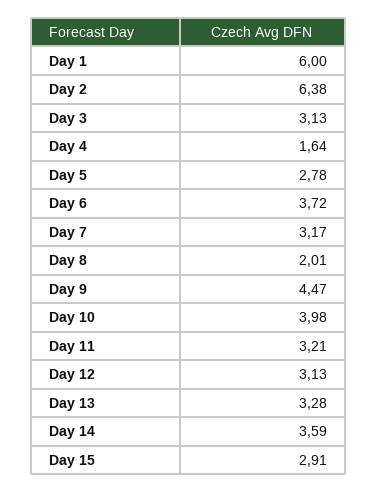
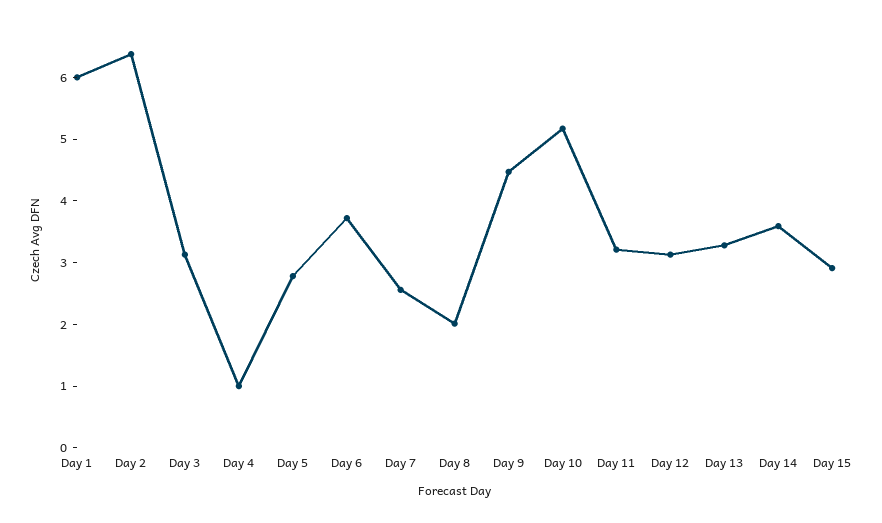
  {
    "Day 1": 6,
    "Day 2": 6.38,
    "Day 3": 3.13,
-   "Day 4": 1.64,
+   "Day 4": 1,
    "Day 5": 2.78,
    "Day 6": 3.72,
-   "Day 7": 3.17,
+   "Day 7": 2.6,
    "Day 8": 2.01,
    "Day 9": 4.47,
-   "Day 10": 3.98,
+   "Day 10": 5.2,
    "Day 11": 3.21,
    "Day 12": 3.13,
    "Day 13": 3.28,
    "Day 14": 3.59,
    "Day 15": 2.91
  }

